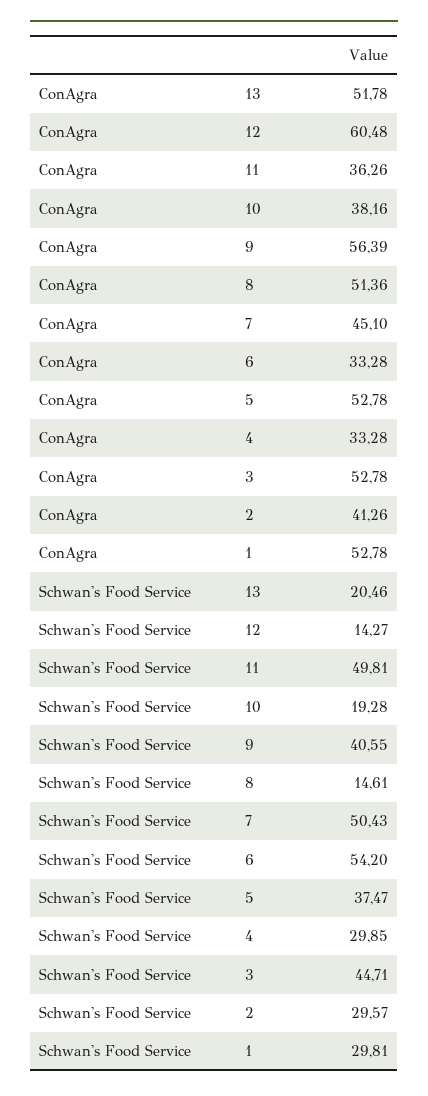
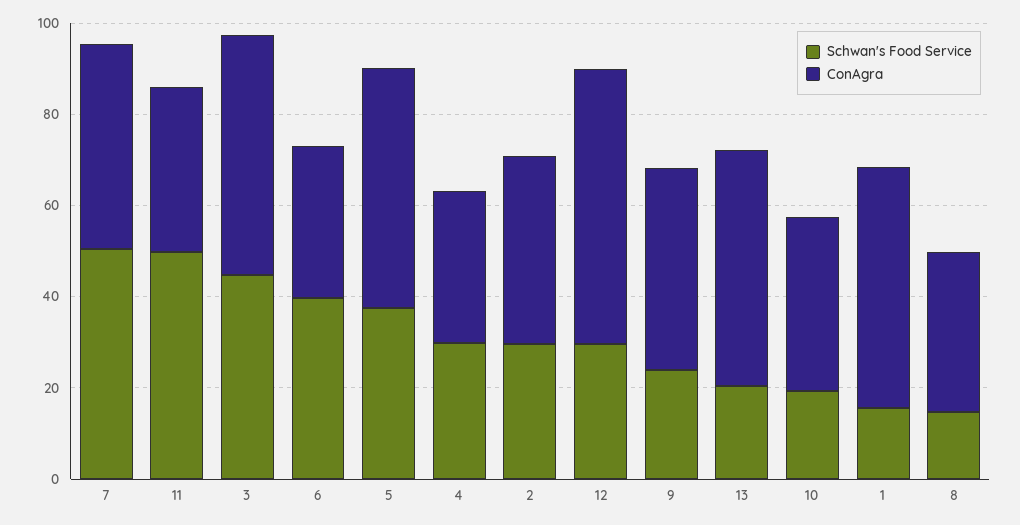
  {
    "ConAgra": {
      "13": 51.78,
      "12": 60.48,
      "11": 36.26,
      "10": 38.16,
-     "9": 56.39,
+     "9": 45,
-     "8": 51.36,
+     "8": 35,
      "7": 45.1,
      "6": 33.28,
      "5": 52.78,
      "4": 33.28,
      "3": 52.78,
      "2": 41.26,
      "1": 52.78
    },
    "Schwan's Food Service": {
      "13": 20.46,
-     "12": 14.27,
+     "12": 30,
      "11": 49.81,
      "10": 19.28,
-     "9": 40.55,
+     "9": 25,
      "8": 14.61,
      "7": 50.43,
-     "6": 54.2,
+     "6": 40,
      "5": 37.47,
      "4": 29.85,
      "3": 44.71,
      "2": 29.57,
-     "1": 29.81
+     "1": 15
    }
  }

